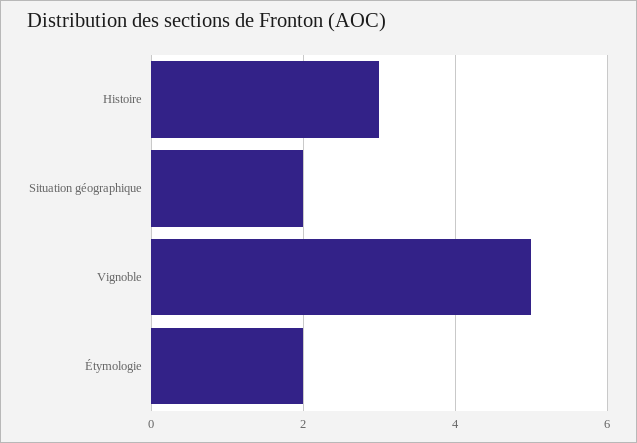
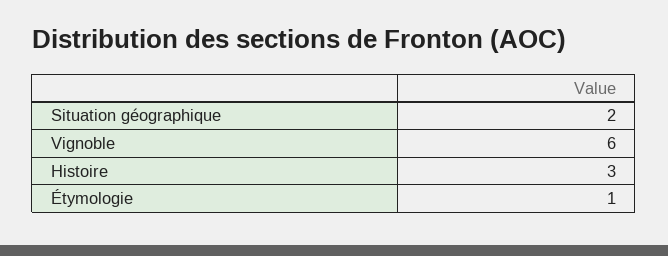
  {
    "Histoire": 3,
    "Situation géographique": 2,
-   "Vignoble": 5,
+   "Vignoble": 6,
-   "Étymologie": 2
+   "Étymologie": 1
  }

